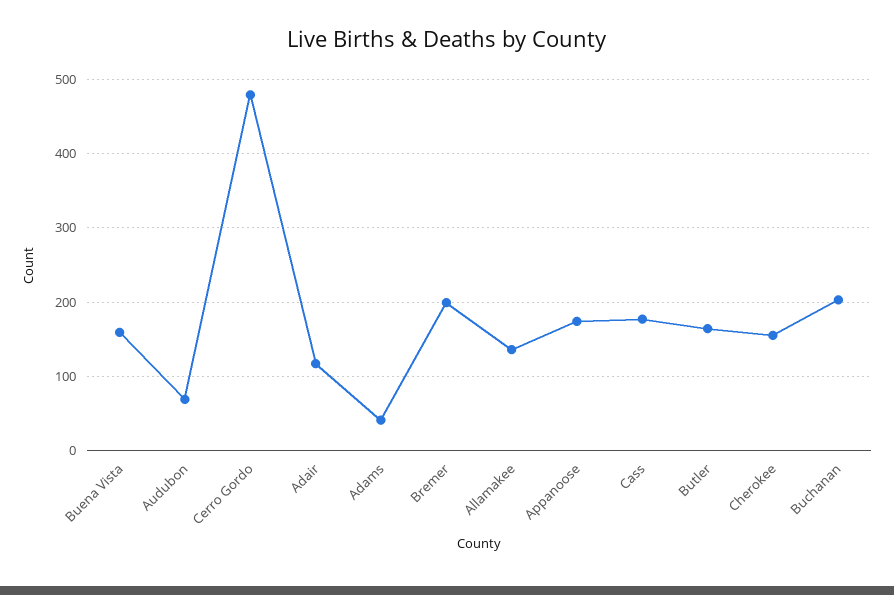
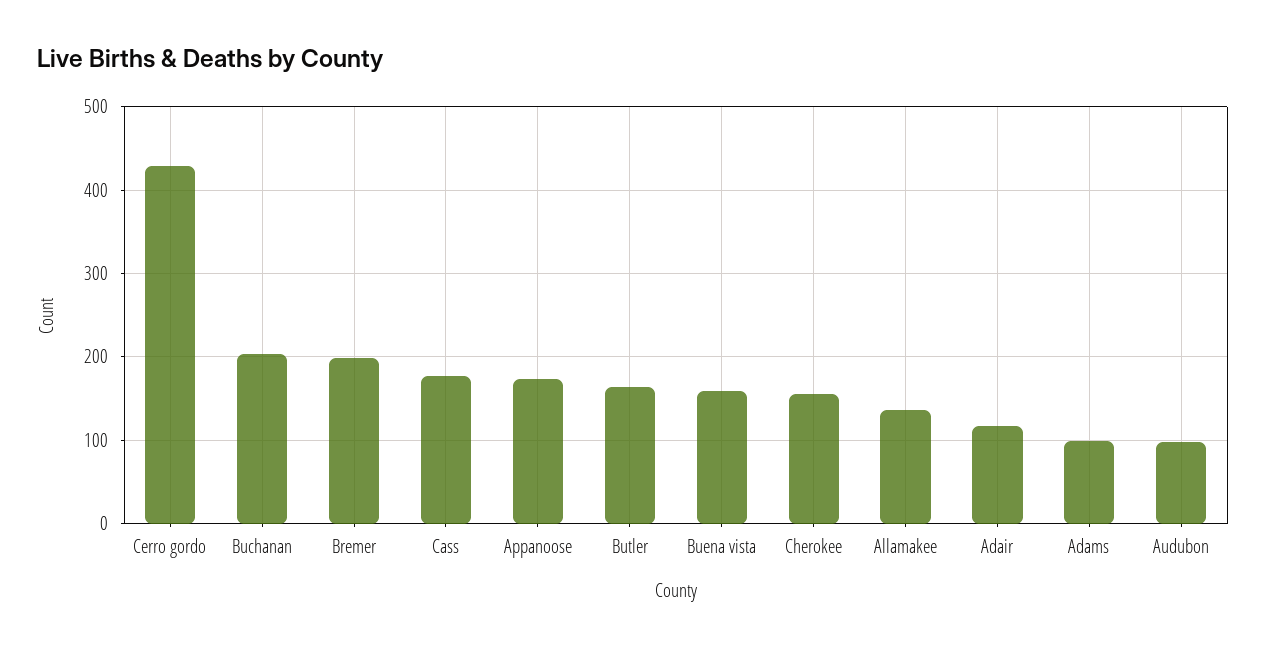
  {
    "Buena Vista": 160,
-   "Audubon": 70,
+   "Audubon": 100,
-   "Cerro Gordo": 480,
+   "Cerro Gordo": 430,
    "Adair": 120,
-   "Adams": 40,
+   "Adams": 100,
    "Bremer": 200,
    "Allamakee": 140,
    "Appanoose": 170,
    "Cass": 180,
    "Butler": 160,
    "Cherokee": 160,
    "Buchanan": 200
  }

